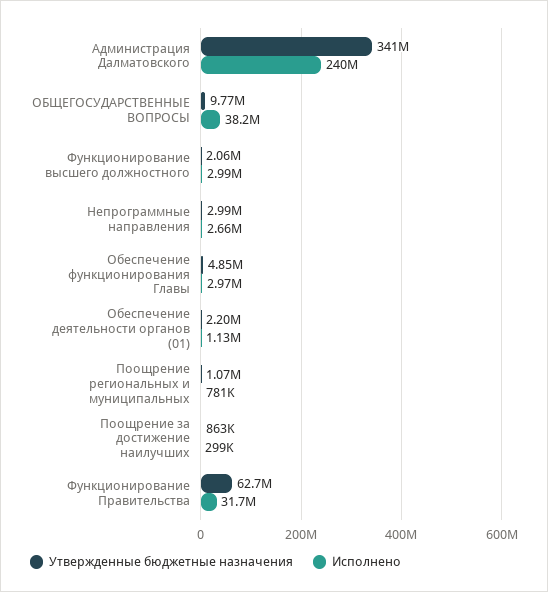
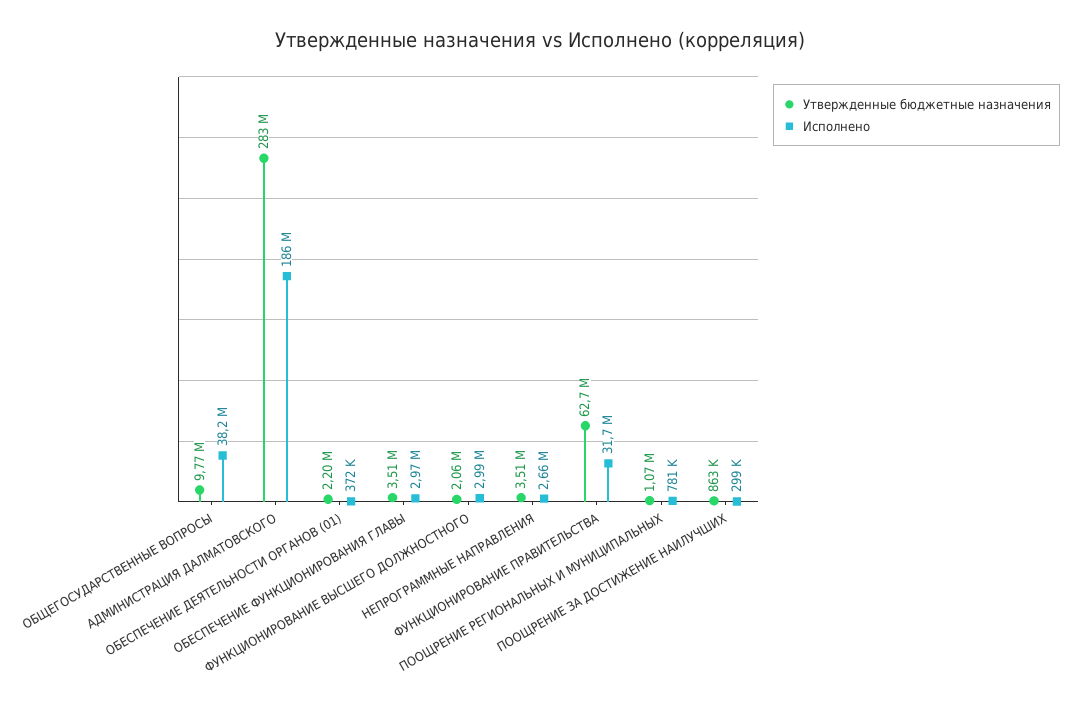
  {
    "Утвержденные бюджетные назначения": {
-     "Администрация Далматовского": 341000000,
+     "Администрация Далматовского": 283000000,
      "ОБЩЕГОСУДАРСТВЕННЫЕ ВОПРОСЫ": 9770000,
      "Функционирование высшего должностного": 2060000,
-     "Непрограммные направления": 2990000,
+     "Непрограммные направления": 3510000,
-     "Обеспечение функционирования Главы": 4850000,
+     "Обеспечение функционирования Главы": 3510000,
      "Обеспечение деятельности органов (01)": 2200000,
      "Поощрение региональных и муниципальных": 1070000,
      "Поощрение за достижение наилучших": 863000,
      "Функционирование Правительства": 62700000
    },
    "Исполнено": {
-     "Администрация Далматовского": 240000000,
+     "Администрация Далматовского": 186000000,
      "ОБЩЕГОСУДАРСТВЕННЫЕ ВОПРОСЫ": 38200000,
      "Функционирование высшего должностного": 2990000,
      "Непрограммные направления": 2660000,
      "Обеспечение функционирования Главы": 2970000,
-     "Обеспечение деятельности органов (01)": 1130000,
+     "Обеспечение деятельности органов (01)": 372000,
      "Поощрение региональных и муниципальных": 781000,
      "Поощрение за достижение наилучших": 299000,
      "Функционирование Правительства": 31700000
    }
  }

